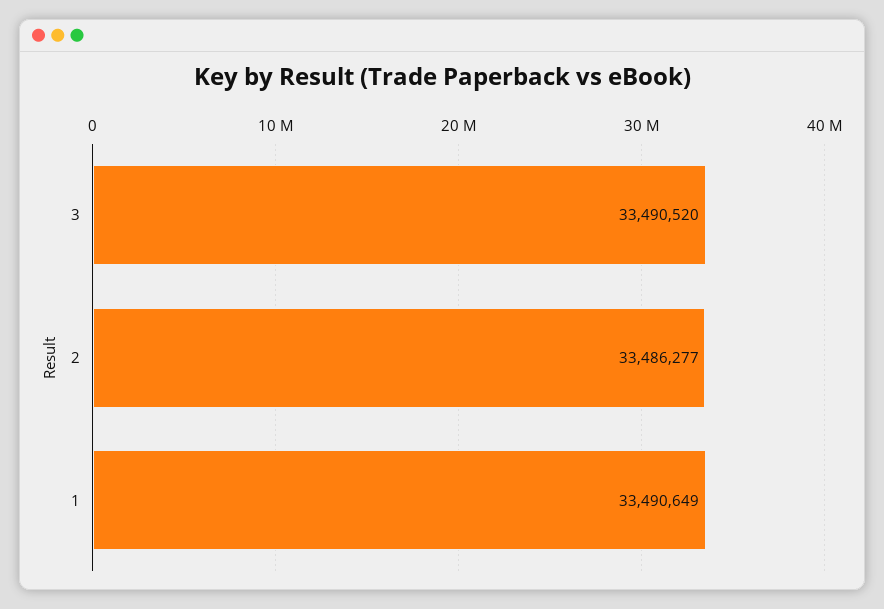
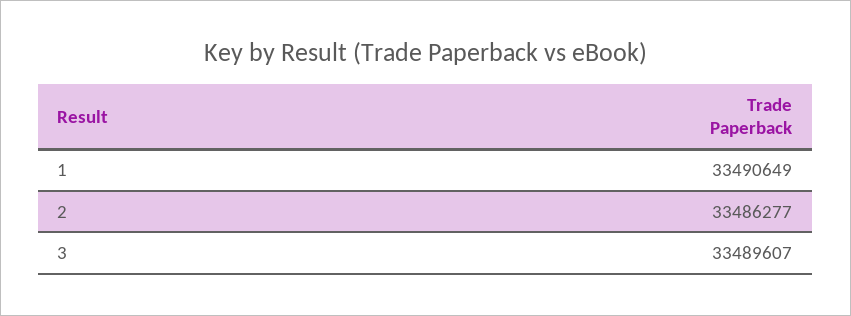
  {
-   "3": 33490520,
+   "3": 33489607,
    "2": 33486277,
    "1": 33490649
  }

